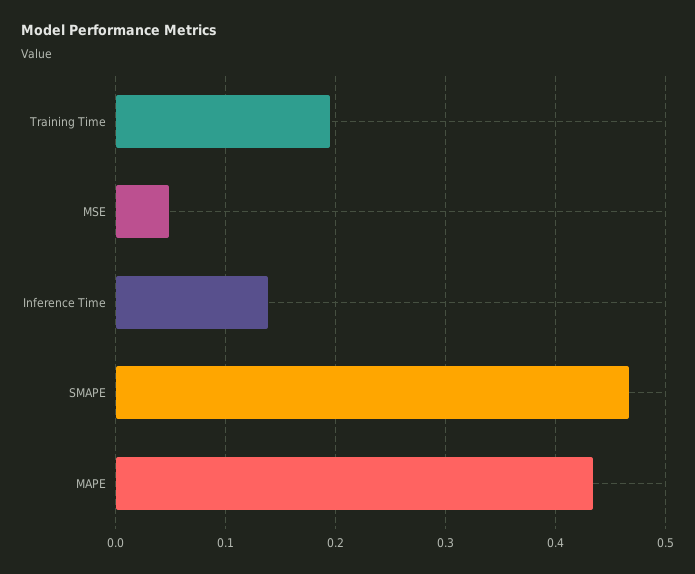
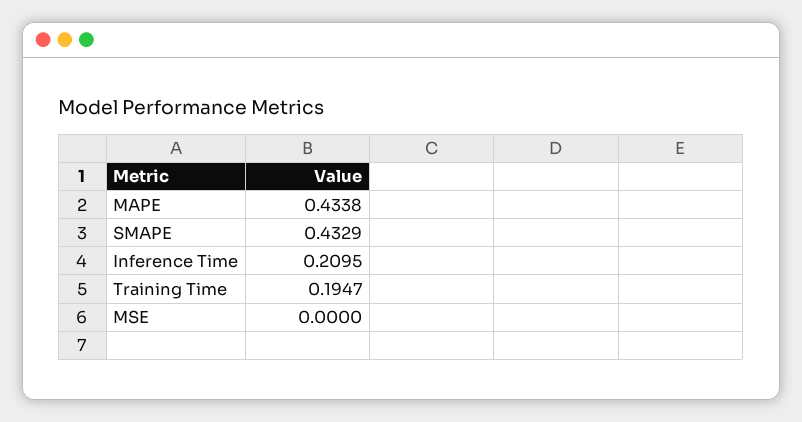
  {
    "Training Time": 0.1947,
-   "MSE": 0.05,
+   "MSE": 0,
-   "Inference Time": 0.14,
+   "Inference Time": 0.2095,
-   "SMAPE": 0.47,
+   "SMAPE": 0.4329,
    "MAPE": 0.4338
  }

